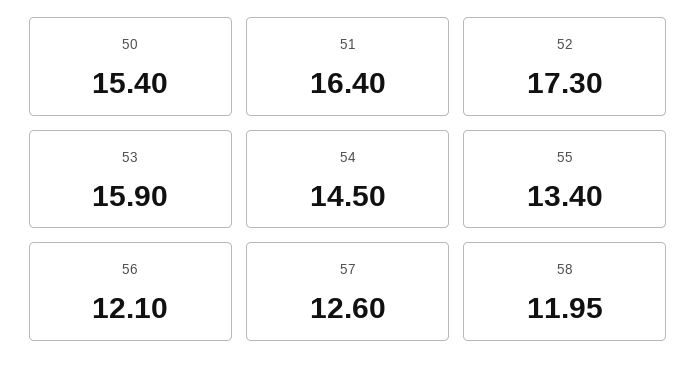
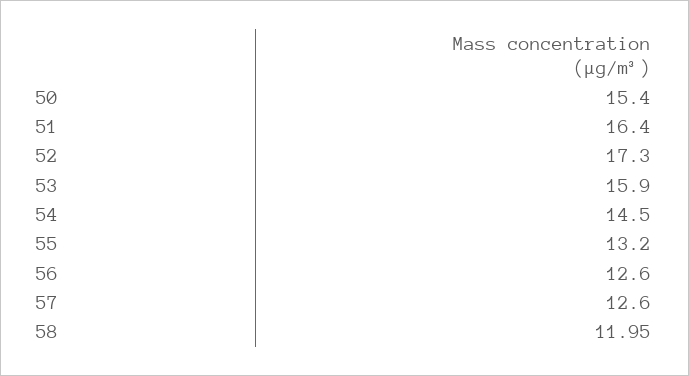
  {
    "50": 15.4,
    "51": 16.4,
    "52": 17.3,
    "53": 15.9,
    "54": 14.5,
-   "55": 13.4,
+   "55": 13.2,
-   "56": 12.1,
+   "56": 12.6,
    "57": 12.6,
    "58": 11.95
  }

